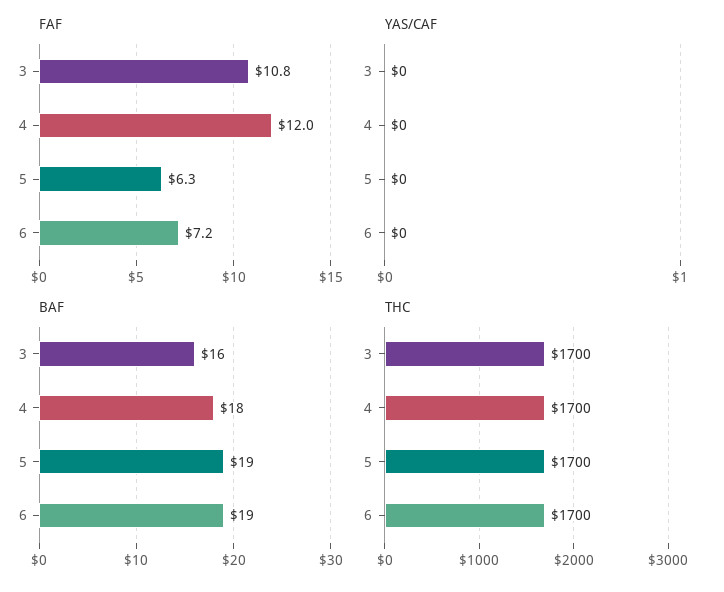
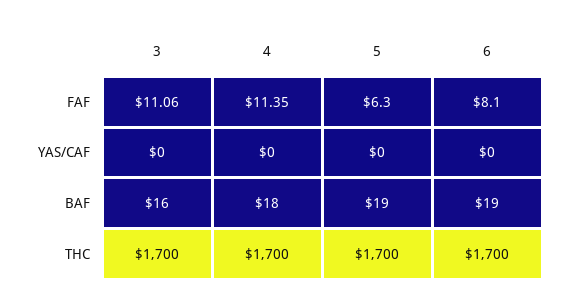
  {
    "FAF": {
-     "3": 10.8,
+     "3": 11.06,
-     "4": 12,
+     "4": 11.35,
      "5": 6.3,
-     "6": 7.2
+     "6": 8.1
    },
    "YAS/CAF": {
      "3": 0,
      "4": 0,
      "5": 0,
      "6": 0
    },
    "BAF": {
      "3": 16,
      "4": 18,
      "5": 19,
      "6": 19
    },
    "THC": {
      "3": 1700,
      "4": 1700,
      "5": 1700,
      "6": 1700
    }
  }

